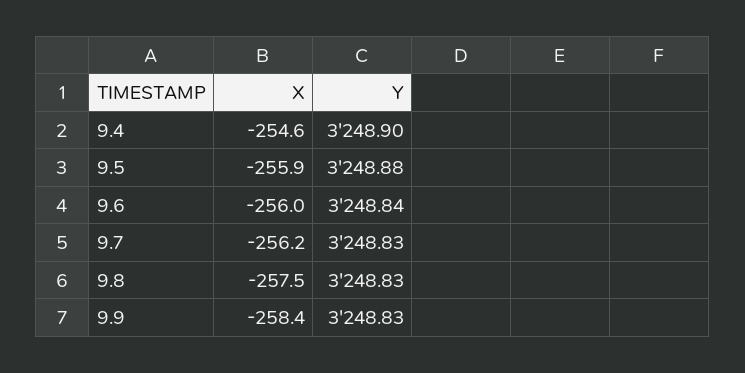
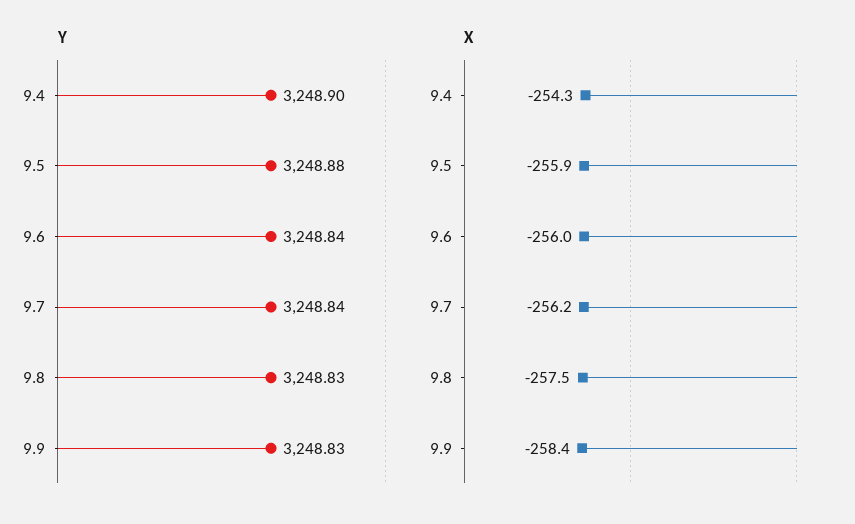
  {
    "X": {
-     "9.4": -254.6,
+     "9.4": -254.3,
      "9.5": -255.9,
      "9.6": -256,
      "9.7": -256.2,
      "9.8": -257.5,
      "9.9": -258.4
    },
    "Y": {
      "9.4": 3248.9,
      "9.5": 3248.88,
      "9.6": 3248.84,
-     "9.7": 3248.83,
+     "9.7": 3248.84,
      "9.8": 3248.83,
      "9.9": 3248.83
    }
  }

